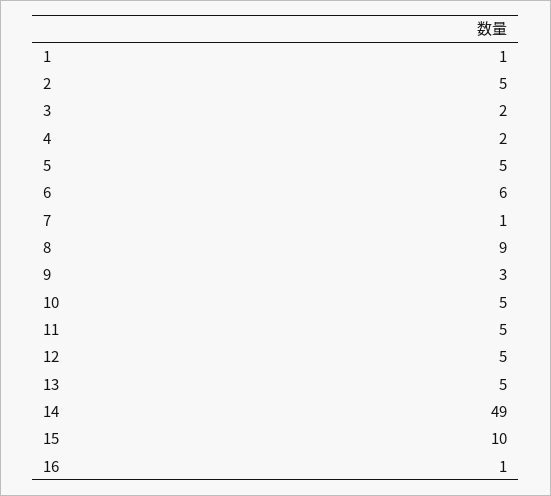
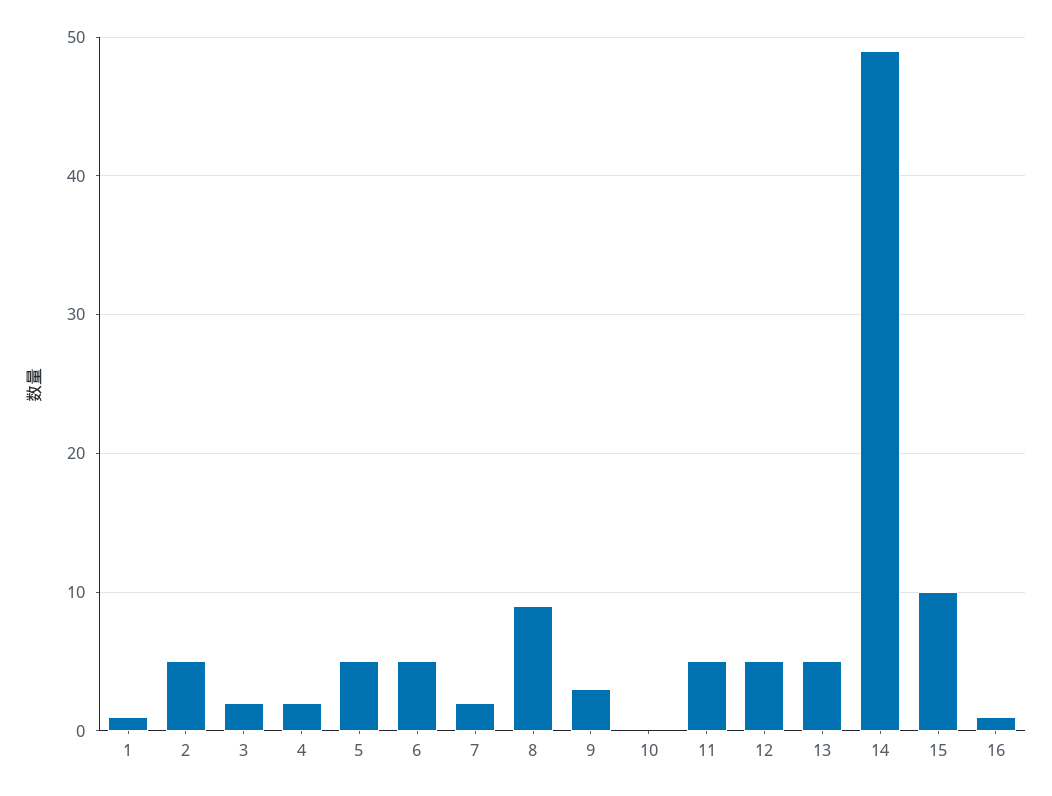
  {
    "1": 1,
    "2": 5,
    "3": 2,
    "4": 2,
    "5": 5,
-   "6": 6,
+   "6": 5,
-   "7": 1,
+   "7": 2,
    "8": 9,
    "9": 3,
-   "10": 5,
+   "10": 0,
    "11": 5,
    "12": 5,
    "13": 5,
    "14": 49,
    "15": 10,
    "16": 1
  }

